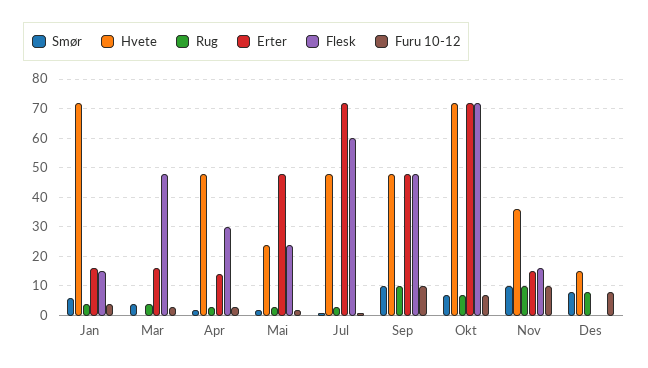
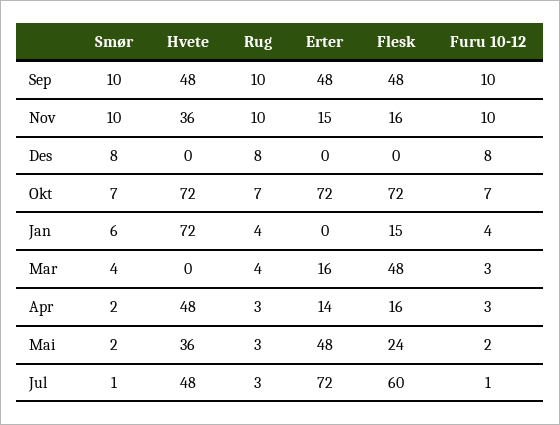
  {
    "Smør": {
      "Jan": 6,
      "Mar": 4,
      "Apr": 2,
      "Mai": 2,
      "Jul": 1,
      "Sep": 10,
      "Okt": 7,
      "Nov": 10,
      "Des": 8
    },
    "Hvete": {
      "Jan": 72,
      "Mar": 0,
      "Apr": 48,
-     "Mai": 25,
+     "Mai": 36,
      "Jul": 48,
      "Sep": 48,
      "Okt": 72,
      "Nov": 36,
-     "Des": 15
+     "Des": 0
    },
    "Rug": {
      "Jan": 4,
      "Mar": 4,
      "Apr": 3,
      "Mai": 3,
      "Jul": 3,
      "Sep": 10,
      "Okt": 7,
      "Nov": 10,
      "Des": 8
    },
    "Erter": {
-     "Jan": 15,
+     "Jan": 0,
      "Mar": 16,
      "Apr": 14,
      "Mai": 48,
      "Jul": 72,
      "Sep": 48,
      "Okt": 72,
      "Nov": 15,
      "Des": 0
    },
    "Flesk": {
      "Jan": 15,
      "Mar": 48,
-     "Apr": 30,
+     "Apr": 16,
      "Mai": 24,
      "Jul": 60,
      "Sep": 48,
      "Okt": 72,
      "Nov": 16,
      "Des": 0
    },
    "Furu 10-12": {
      "Jan": 4,
      "Mar": 3,
      "Apr": 3,
      "Mai": 2,
      "Jul": 1,
      "Sep": 10,
      "Okt": 7,
      "Nov": 10,
      "Des": 8
    }
  }

